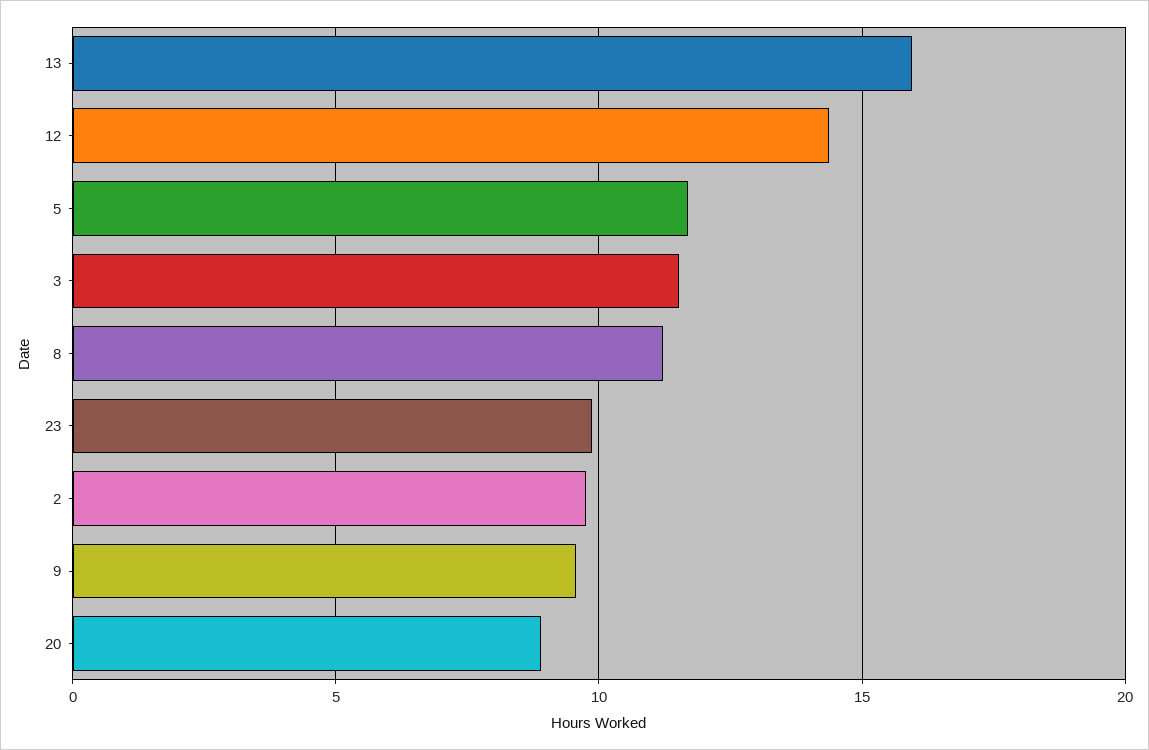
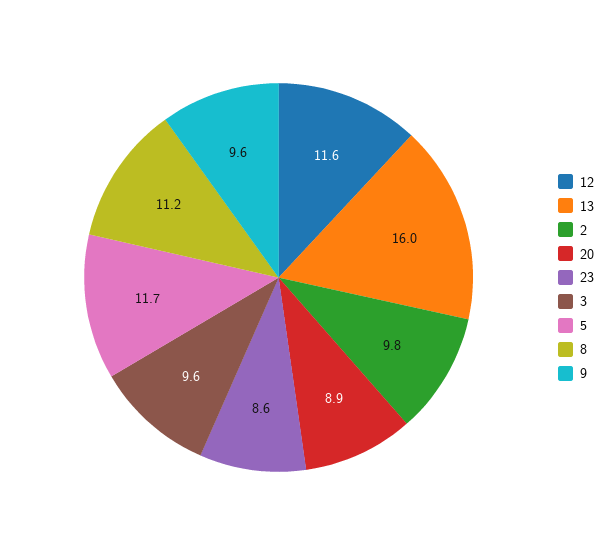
  {
    "13": 16,
-   "12": 14.5,
+   "12": 11.6,
    "5": 11.7,
-   "3": 11.5,
+   "3": 9.6,
    "8": 11.2,
-   "23": 10,
+   "23": 8.6,
    "2": 9.8,
    "9": 9.6,
    "20": 8.9
  }

